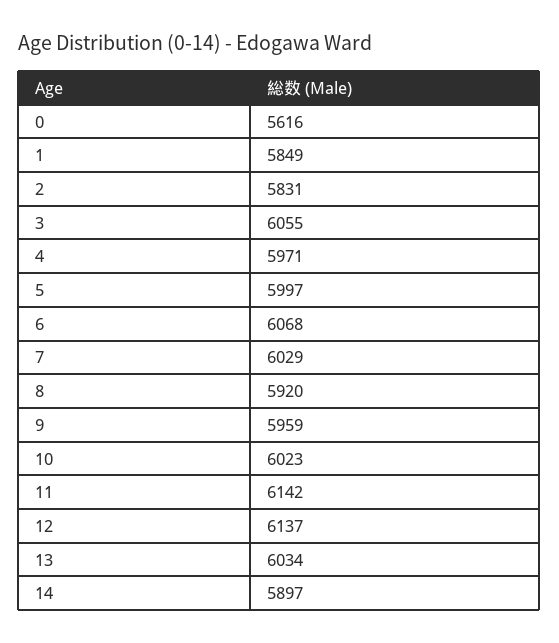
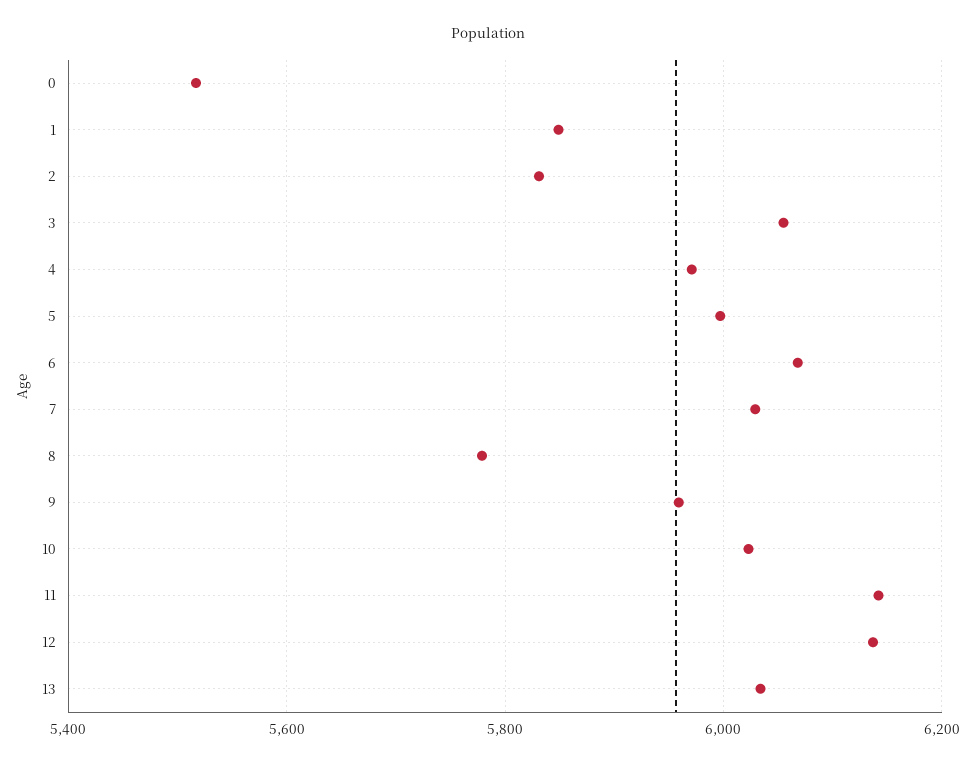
  {
-   "0": 5616,
+   "0": 5520,
    "1": 5849,
    "2": 5831,
    "3": 6055,
    "4": 5971,
    "5": 5997,
    "6": 6068,
    "7": 6029,
-   "8": 5920,
+   "8": 5780,
    "9": 5959,
    "10": 6023,
    "11": 6142,
    "12": 6137,
-   "13": 6034,
+   "13": 6034
-   "14": 5897
  }

